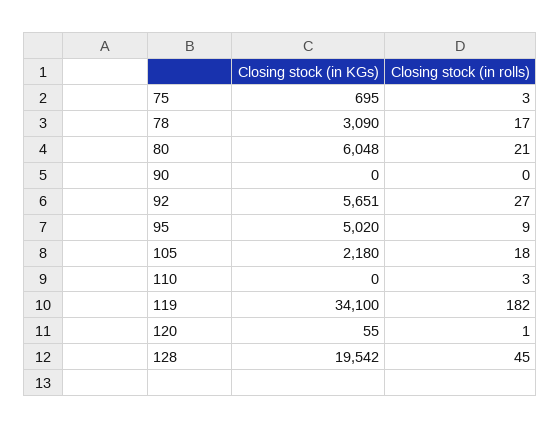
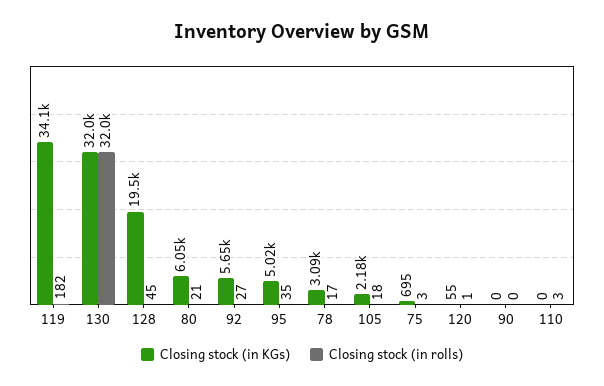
  {
    "Closing stock (in KGs)": {
      "75": 695,
      "78": 3090,
      "80": 6048,
      "90": 0,
      "92": 5651,
      "95": 5020,
      "105": 2180,
      "110": 0,
      "119": 34100,
      "120": 55,
-     "128": 19542
+     "128": 19542,
+     "130": 32000
    },
    "Closing stock (in rolls)": {
      "75": 3,
      "78": 17,
      "80": 21,
      "90": 0,
      "92": 27,
-     "95": 9,
+     "95": 35,
      "105": 18,
      "110": 3,
      "119": 182,
      "120": 1,
-     "128": 45
+     "128": 45,
+     "130": 32000
    }
  }

